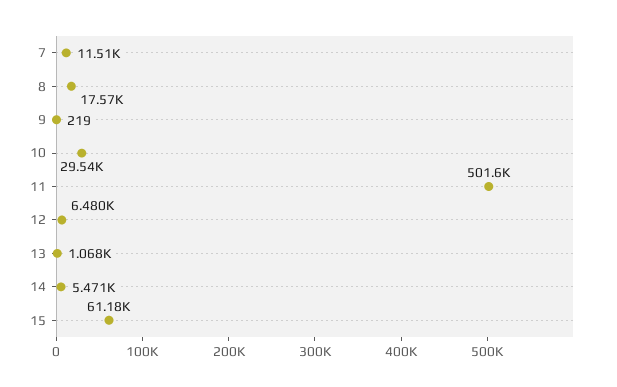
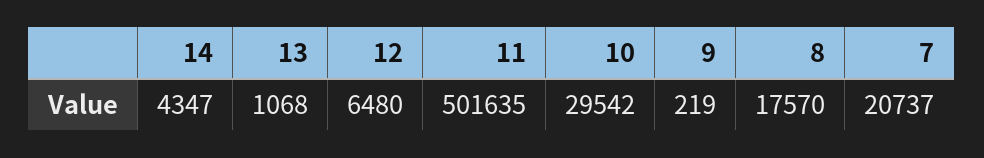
  {
-   "7": 11510,
+   "7": 20737,
    "8": 17570,
    "9": 219,
    "10": 29542,
    "11": 501635,
    "12": 6480,
    "13": 1068,
-   "14": 5471,
+   "14": 4347
-   "15": 61180
  }

